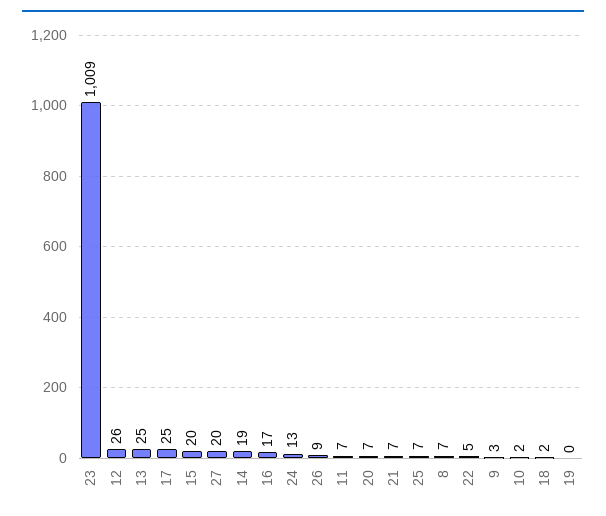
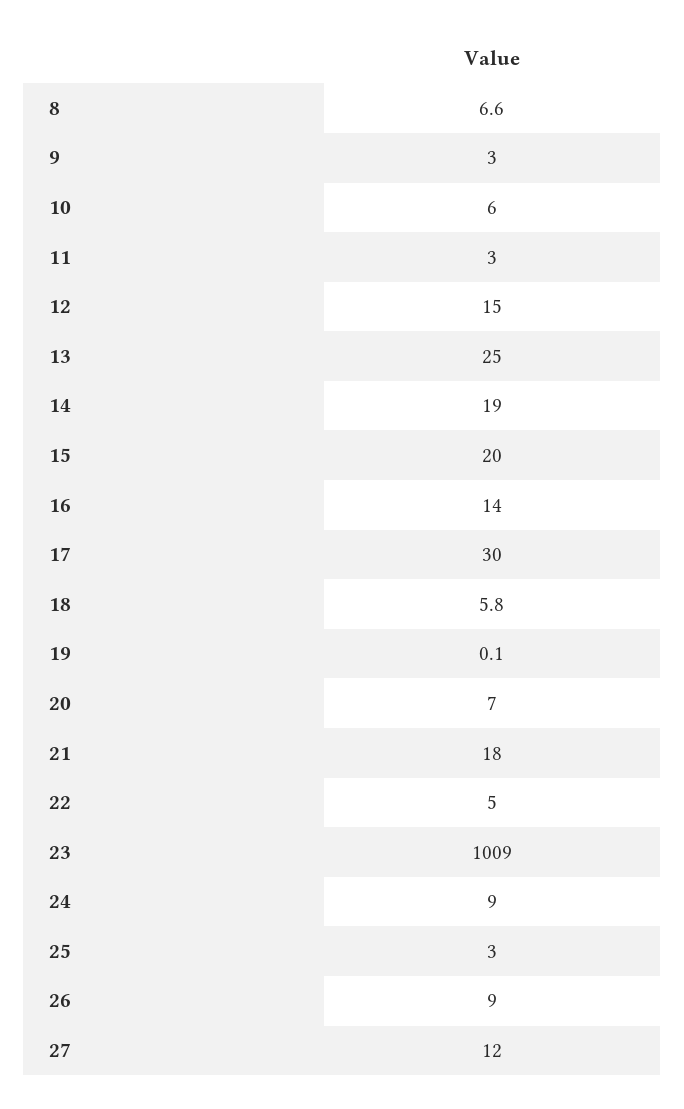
  {
    "23": 1009,
-   "12": 26,
+   "12": 15,
    "13": 25,
-   "17": 25,
+   "17": 30,
    "15": 20,
-   "27": 20,
+   "27": 12,
    "14": 19,
-   "16": 17,
+   "16": 14,
-   "24": 13,
+   "24": 9,
    "26": 9,
-   "11": 7,
+   "11": 3,
    "20": 7,
-   "21": 7,
+   "21": 18,
-   "25": 7,
+   "25": 3,
    "8": 6.6,
    "22": 5,
    "9": 3,
-   "10": 2,
+   "10": 6,
-   "18": 2,
+   "18": 5.8,
    "19": 0.1
  }

